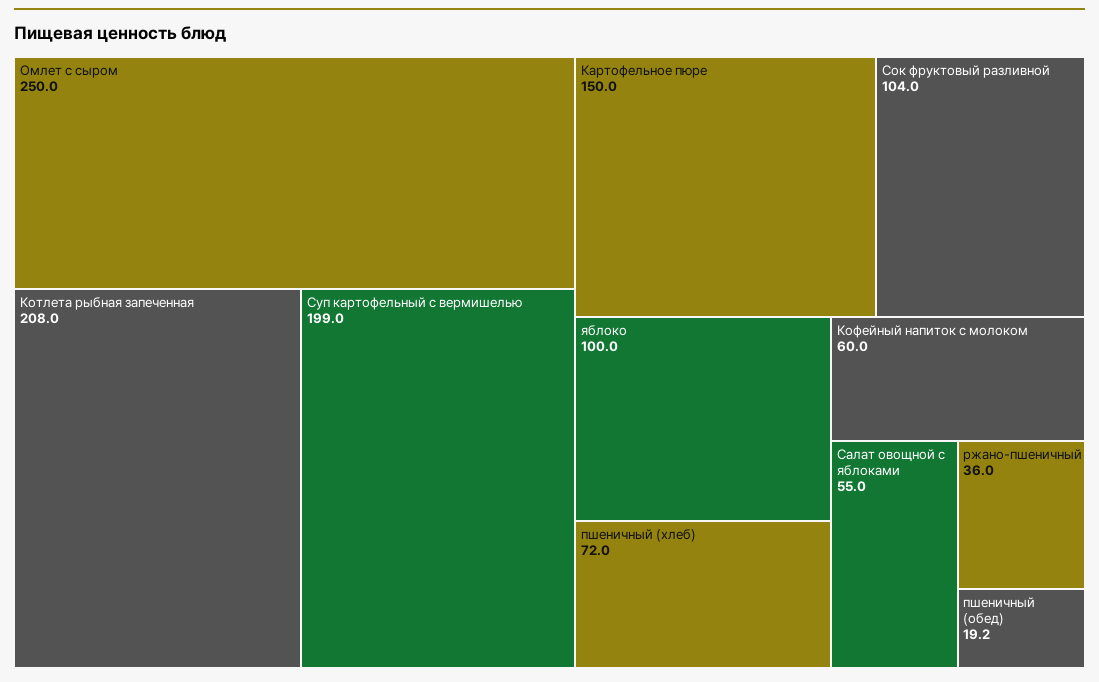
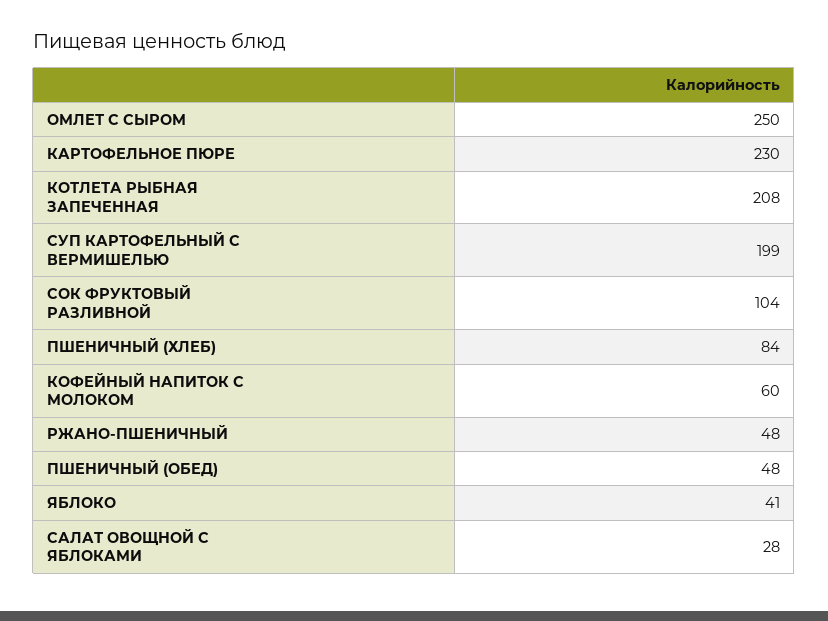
  {
    "Омлет с сыром": 250,
    "Котлета рыбная запеченная": 208,
    "Суп картофельный с вермишелью": 199,
-   "Картофельное пюре": 150,
+   "Картофельное пюре": 230,
    "Сок фруктовый разливной": 104,
-   "яблоко": 100,
+   "яблоко": 41,
-   "пшеничный (хлеб)": 72,
+   "пшеничный (хлеб)": 84,
    "Кофейный напиток с молоком": 60,
-   "Салат овощной с яблоками": 55,
+   "Салат овощной с яблоками": 28,
-   "ржано-пшеничный": 36,
+   "ржано-пшеничный": 48,
-   "пшеничный (обед)": 19.2
+   "пшеничный (обед)": 48
  }

